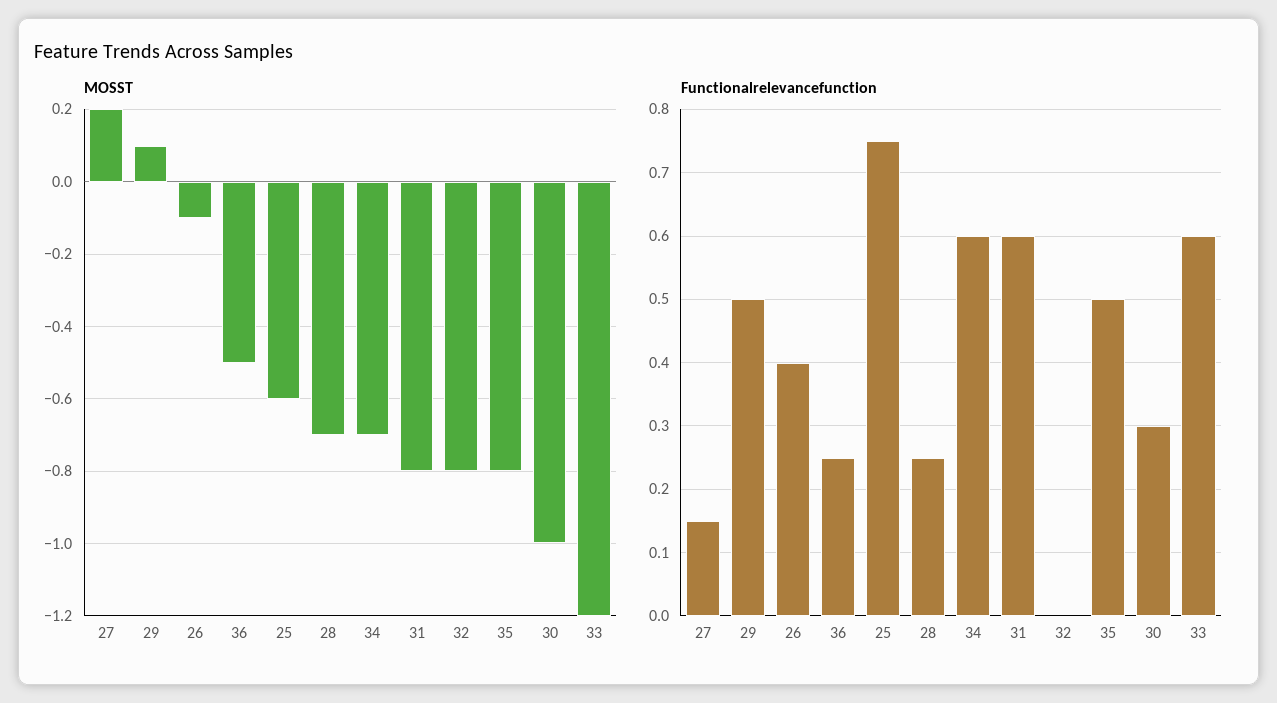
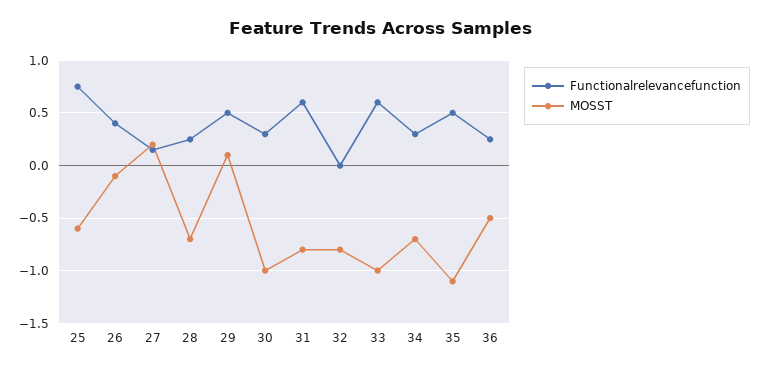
  {
    "MOSST": {
      "27": 0.2,
      "29": 0.1,
      "26": -0.1,
      "36": -0.5,
      "25": -0.6,
      "28": -0.7,
      "34": -0.7,
      "31": -0.8,
      "32": -0.8,
-     "35": -0.8,
+     "35": -1.1,
      "30": -1,
-     "33": -1.2
+     "33": -1
    },
    "Functionalrelevancefunction": {
      "27": 0.15,
      "29": 0.5,
      "26": 0.4,
      "36": 0.25,
      "25": 0.75,
      "28": 0.25,
-     "34": 0.6,
+     "34": 0.3,
      "31": 0.6,
      "32": 0,
      "35": 0.5,
      "30": 0.3,
      "33": 0.6
    }
  }

